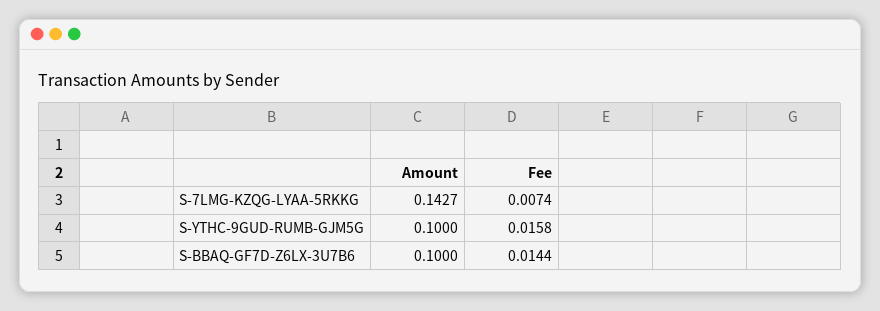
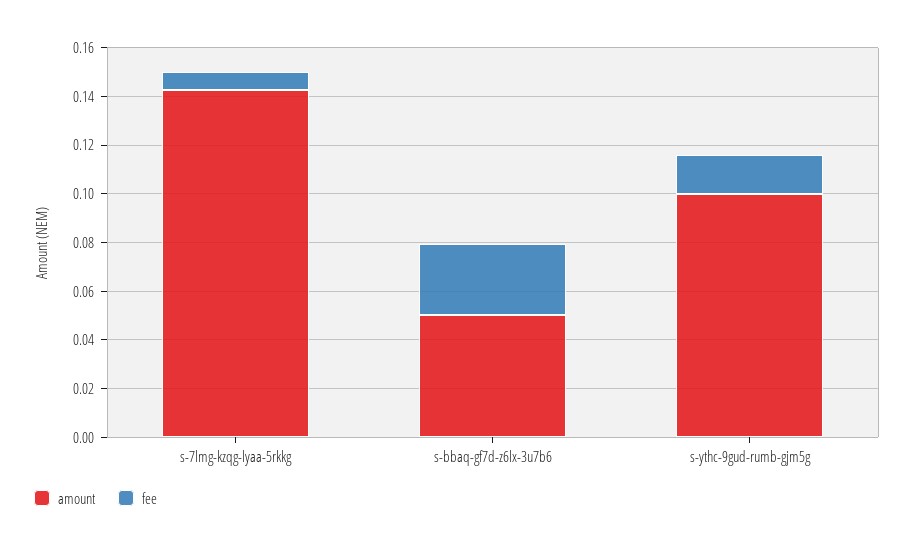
  {
    "Amount": {
      "S-7LMG-KZQG-LYAA-5RKKG": 0.1427,
      "S-YTHC-9GUD-RUMB-GJM5G": 0.1,
-     "S-BBAQ-GF7D-Z6LX-3U7B6": 0.1
+     "S-BBAQ-GF7D-Z6LX-3U7B6": 0.05
    },
    "Fee": {
      "S-7LMG-KZQG-LYAA-5RKKG": 0.0074,
      "S-YTHC-9GUD-RUMB-GJM5G": 0.0158,
-     "S-BBAQ-GF7D-Z6LX-3U7B6": 0.0144
+     "S-BBAQ-GF7D-Z6LX-3U7B6": 0.03
    }
  }

